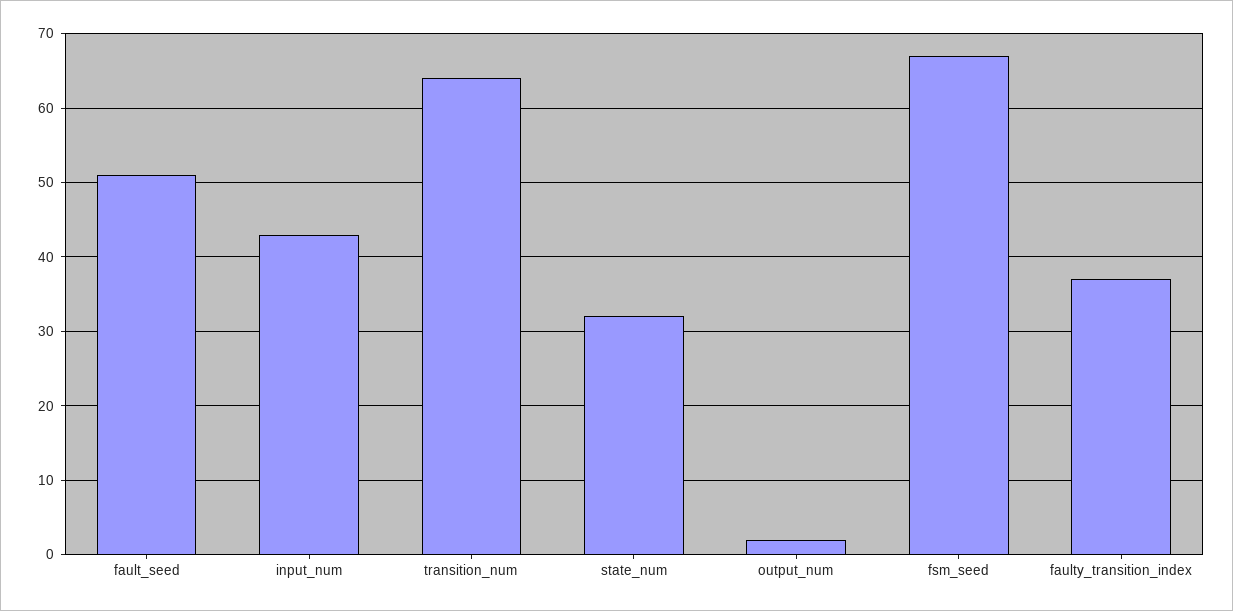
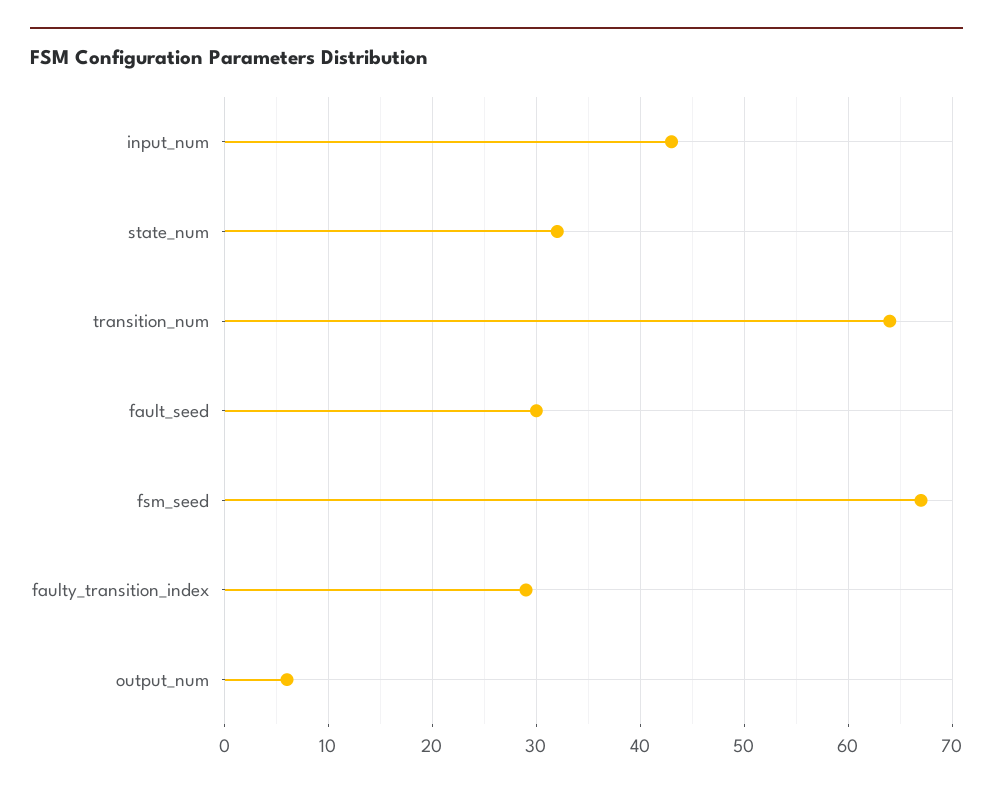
  {
-   "fault_seed": 51,
+   "fault_seed": 30,
    "input_num": 43,
    "transition_num": 64,
    "state_num": 32,
-   "output_num": 2,
+   "output_num": 6,
    "fsm_seed": 67,
-   "faulty_transition_index": 37
+   "faulty_transition_index": 29
  }

